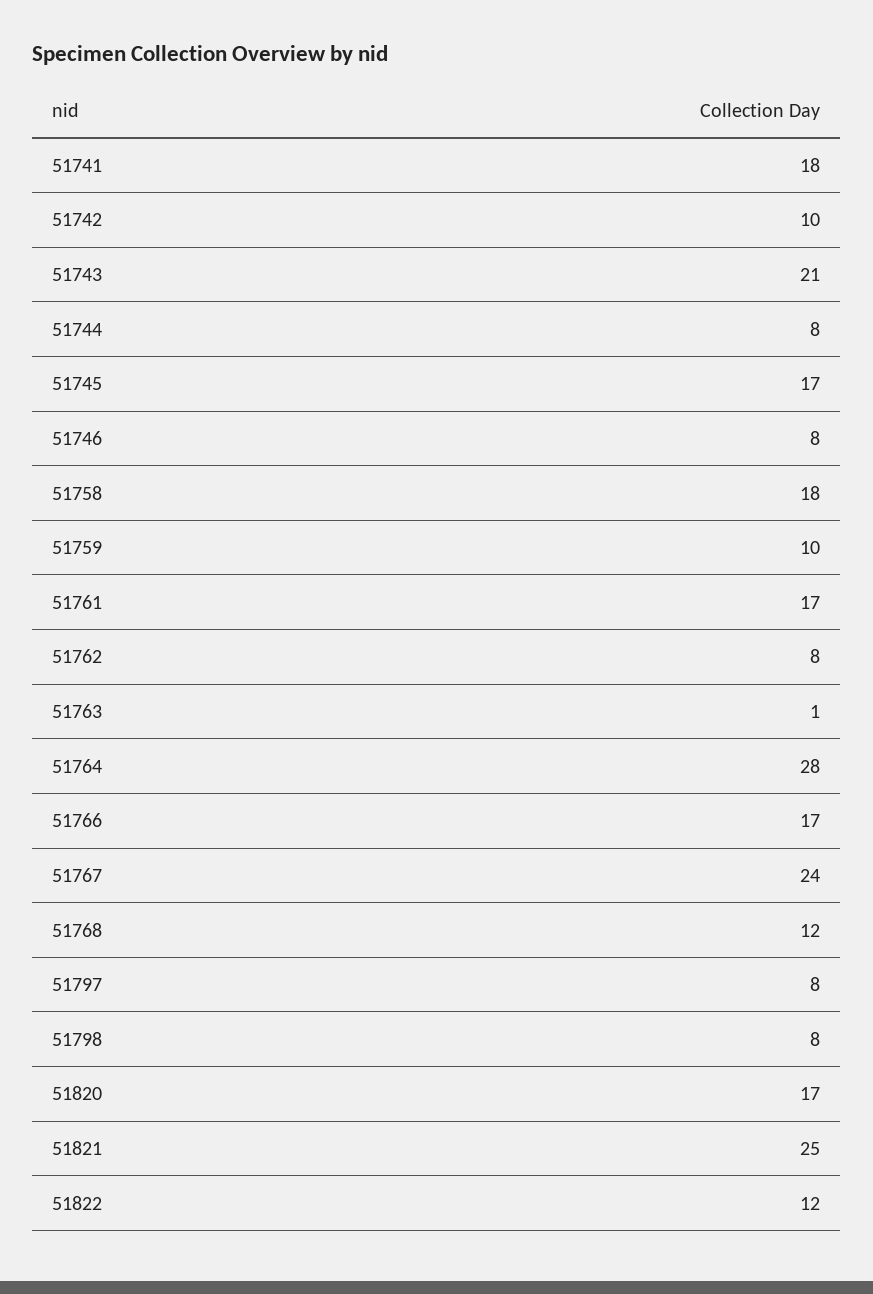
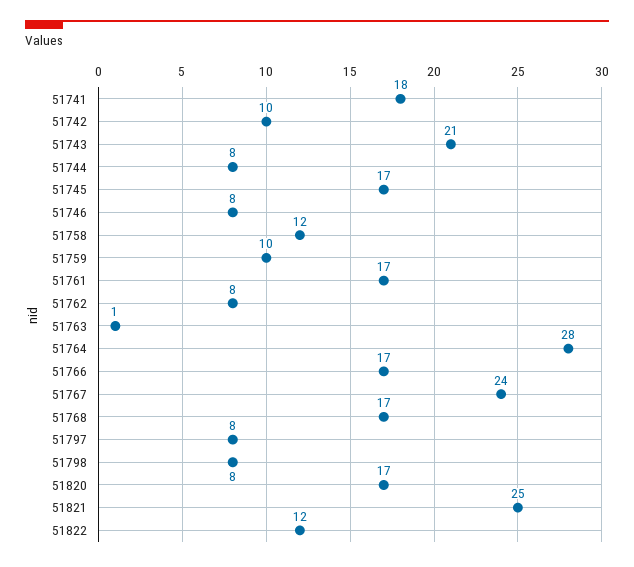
  {
    "51741": 18,
    "51742": 10,
    "51743": 21,
    "51744": 8,
    "51745": 17,
    "51746": 8,
-   "51758": 18,
+   "51758": 12,
    "51759": 10,
    "51761": 17,
    "51762": 8,
    "51763": 1,
    "51764": 28,
    "51766": 17,
    "51767": 24,
-   "51768": 12,
+   "51768": 17,
    "51797": 8,
    "51798": 8,
    "51820": 17,
    "51821": 25,
    "51822": 12
  }

